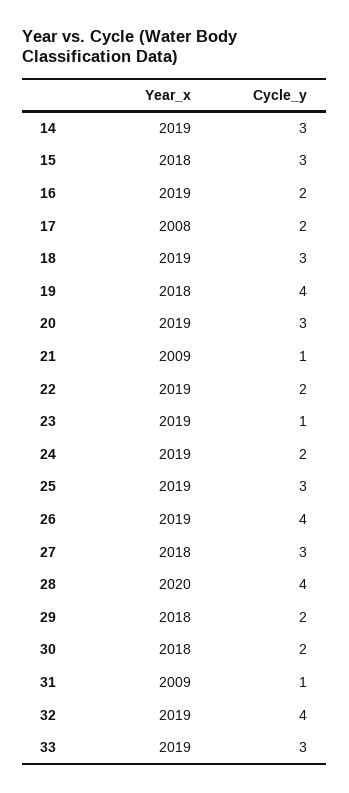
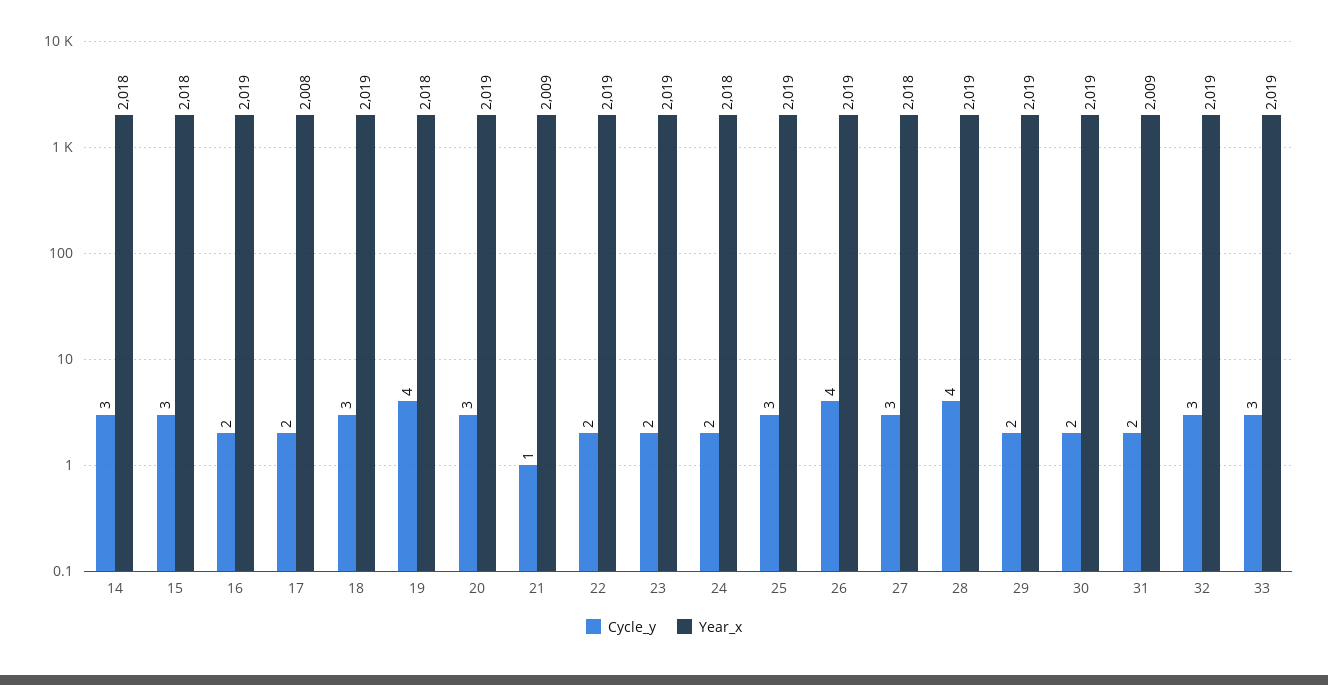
  {
    "Year_x": {
-     "14": 2019,
+     "14": 2018,
      "15": 2018,
      "16": 2019,
      "17": 2008,
      "18": 2019,
      "19": 2018,
      "20": 2019,
      "21": 2009,
      "22": 2019,
      "23": 2019,
-     "24": 2019,
+     "24": 2018,
      "25": 2019,
      "26": 2019,
      "27": 2018,
-     "28": 2020,
+     "28": 2019,
-     "29": 2018,
+     "29": 2019,
-     "30": 2018,
+     "30": 2019,
      "31": 2009,
      "32": 2019,
      "33": 2019
    },
    "Cycle_y": {
      "14": 3,
      "15": 3,
      "16": 2,
      "17": 2,
      "18": 3,
      "19": 4,
      "20": 3,
      "21": 1,
      "22": 2,
-     "23": 1,
+     "23": 2,
      "24": 2,
      "25": 3,
      "26": 4,
      "27": 3,
      "28": 4,
      "29": 2,
      "30": 2,
-     "31": 1,
+     "31": 2,
-     "32": 4,
+     "32": 3,
      "33": 3
    }
  }

